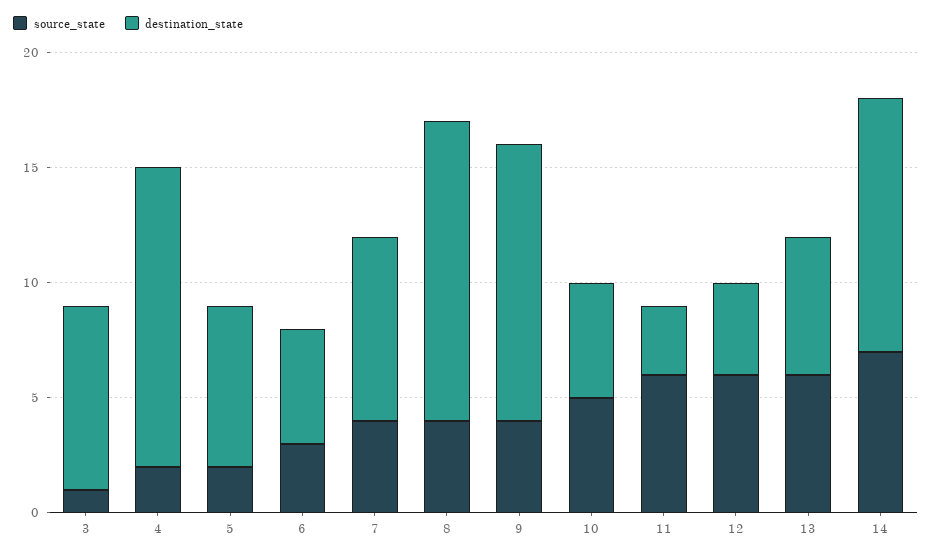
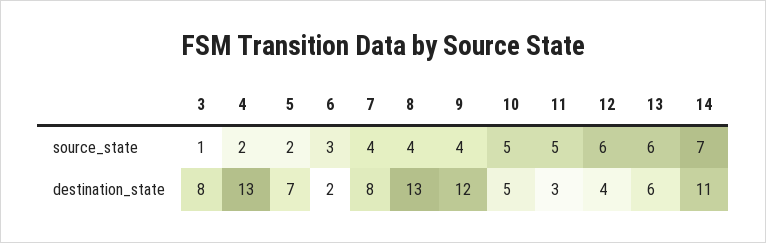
  {
    "source_state": {
      "3": 1,
      "4": 2,
      "5": 2,
      "6": 3,
      "7": 4,
      "8": 4,
      "9": 4,
      "10": 5,
-     "11": 6,
+     "11": 5,
      "12": 6,
      "13": 6,
      "14": 7
    },
    "destination_state": {
      "3": 8,
      "4": 13,
      "5": 7,
-     "6": 5,
+     "6": 2,
      "7": 8,
      "8": 13,
      "9": 12,
      "10": 5,
      "11": 3,
      "12": 4,
      "13": 6,
      "14": 11
    }
  }

